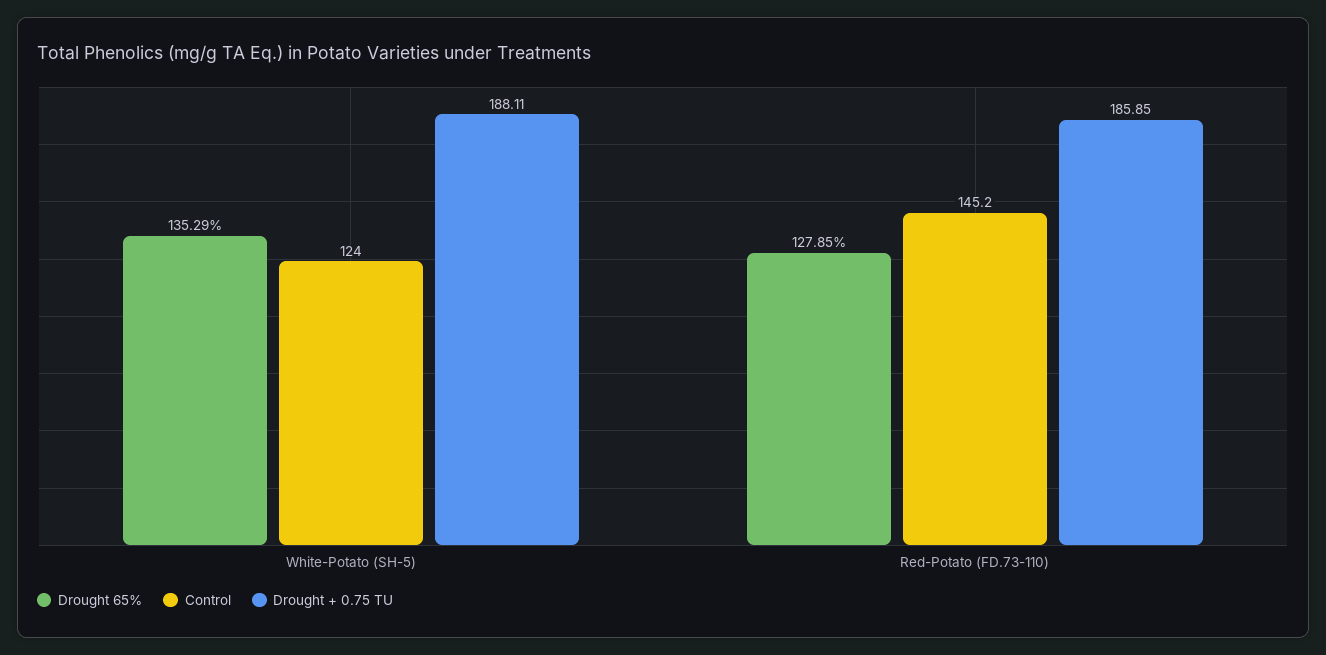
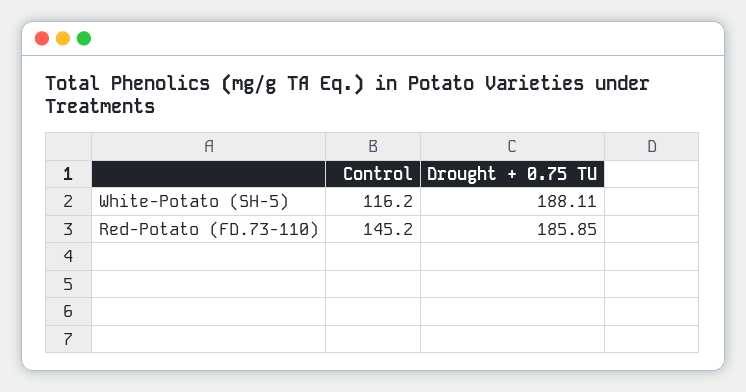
  {
-   "Drought 65%": {
-     "White-Potato (SH-5)": 135.29,
-     "Red-Potato (FD.73-110)": 127.85
-   },
    "Control": {
-     "White-Potato (SH-5)": 124,
+     "White-Potato (SH-5)": 116.2,
      "Red-Potato (FD.73-110)": 145.2
    },
    "Drought + 0.75 TU": {
      "White-Potato (SH-5)": 188.11,
      "Red-Potato (FD.73-110)": 185.85
    }
  }

